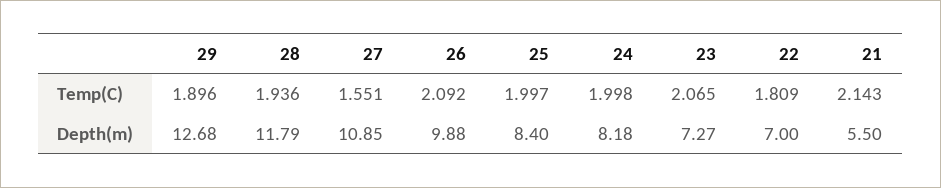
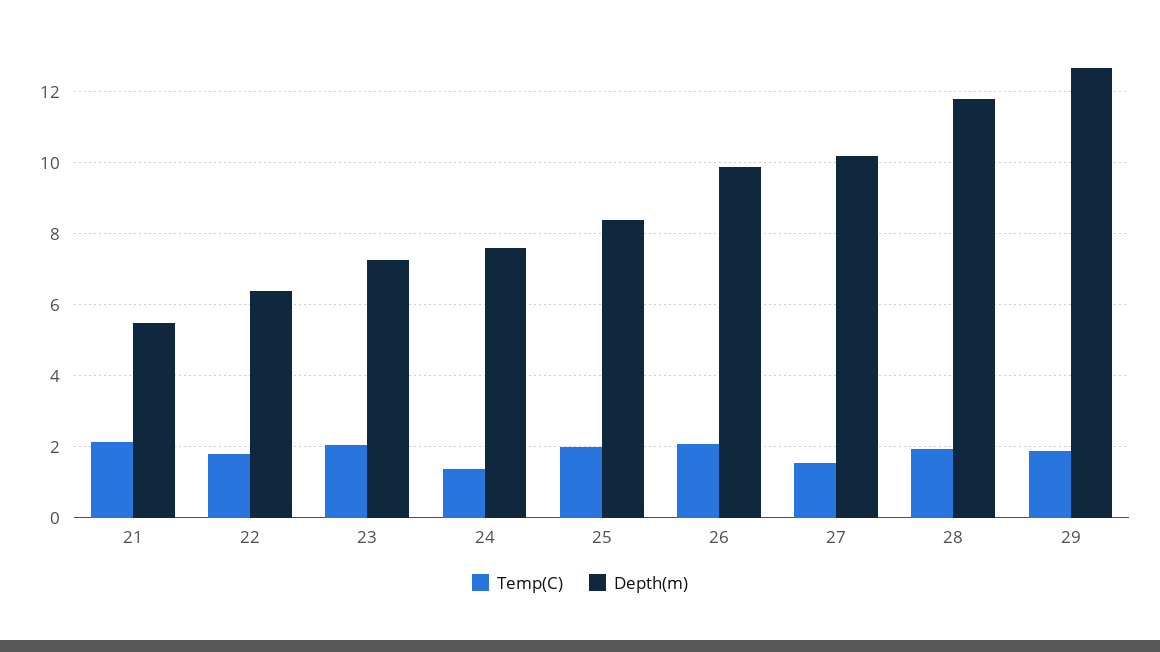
  {
    "Temp(C)": {
      "29": 1.896,
      "28": 1.936,
      "27": 1.551,
      "26": 2.092,
      "25": 1.997,
-     "24": 1.998,
+     "24": 1.4,
      "23": 2.065,
      "22": 1.809,
      "21": 2.143
    },
    "Depth(m)": {
      "29": 12.68,
      "28": 11.79,
-     "27": 10.85,
+     "27": 10.2,
      "26": 9.88,
      "25": 8.4,
-     "24": 8.18,
+     "24": 7.6,
      "23": 7.27,
-     "22": 7,
+     "22": 6.4,
      "21": 5.5
    }
  }

